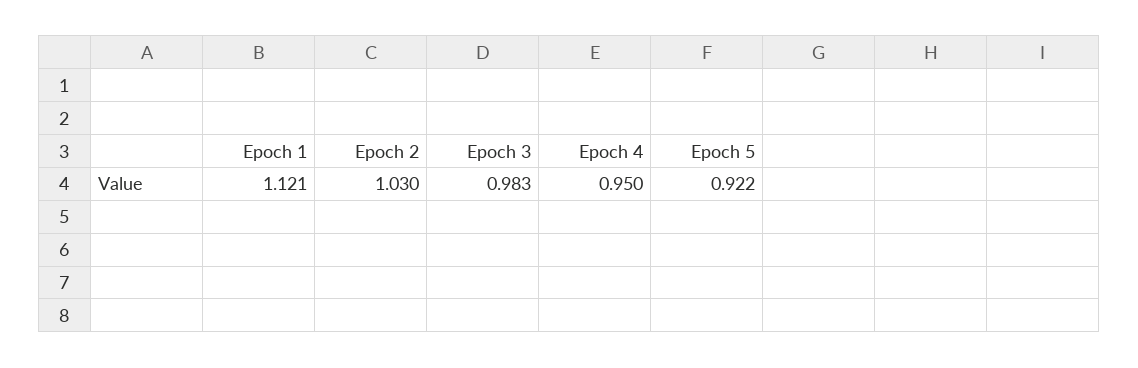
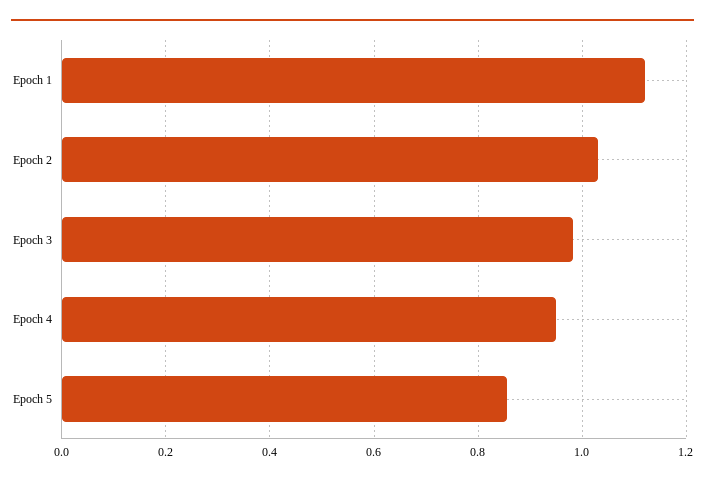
  {
    "Epoch 1": 1.121,
    "Epoch 2": 1.03,
    "Epoch 3": 0.983,
    "Epoch 4": 0.95,
-   "Epoch 5": 0.922
+   "Epoch 5": 0.86
  }

